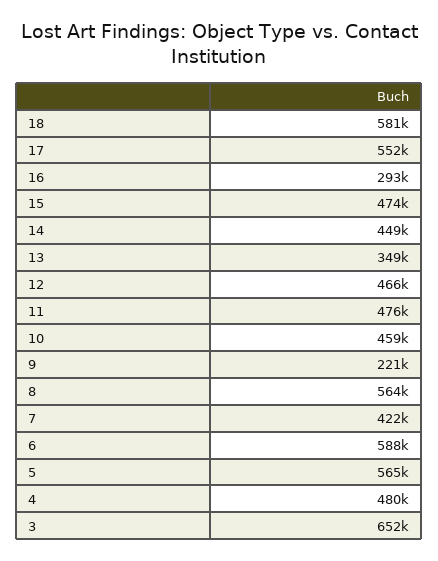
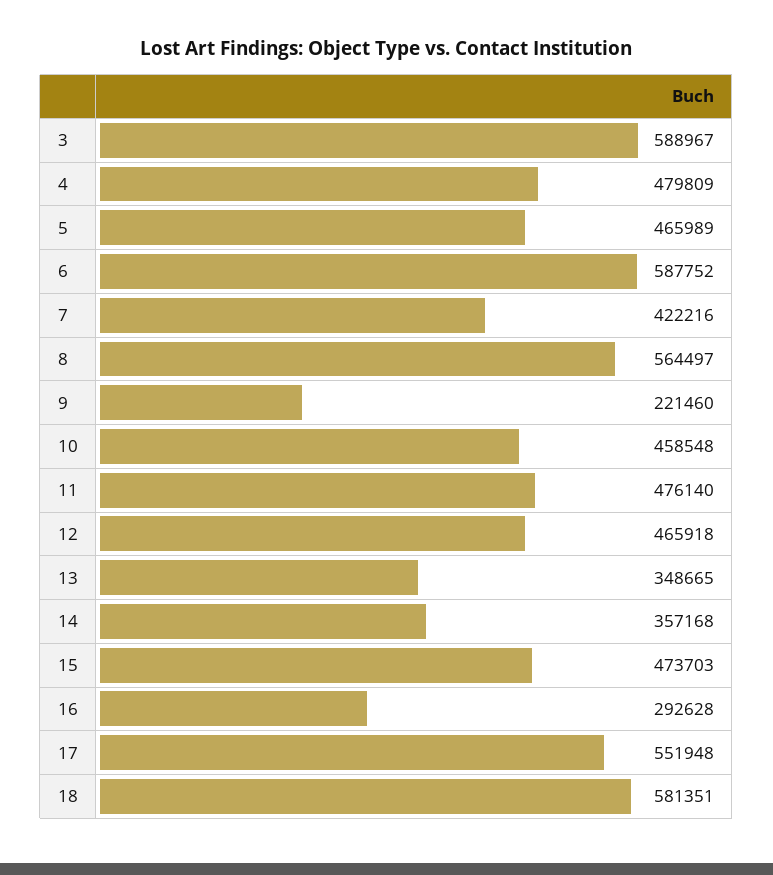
  {
    "18": 581351,
    "17": 551948,
    "16": 292628,
    "15": 473703,
-   "14": 449000,
+   "14": 357168,
    "13": 348665,
    "12": 465918,
    "11": 476140,
    "10": 458548,
    "9": 221460,
    "8": 564497,
    "7": 422216,
    "6": 587752,
-   "5": 565000,
+   "5": 465989,
    "4": 479809,
-   "3": 652000
+   "3": 588967
  }

